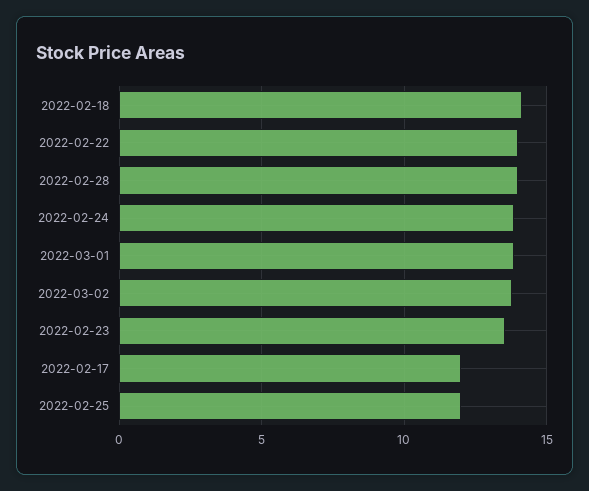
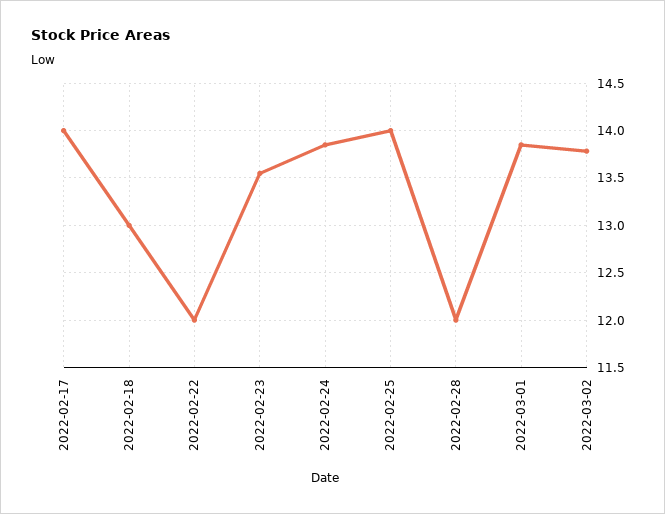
  {
-   "2022-02-18": 14,
+   "2022-02-18": 13,
-   "2022-02-22": 14,
+   "2022-02-22": 12,
-   "2022-02-28": 14,
+   "2022-02-28": 12,
    "2022-02-24": 13.9,
    "2022-03-01": 13.9,
    "2022-03-02": 13.8,
    "2022-02-23": 13.6,
-   "2022-02-17": 12,
+   "2022-02-17": 14,
-   "2022-02-25": 12
+   "2022-02-25": 14
  }

